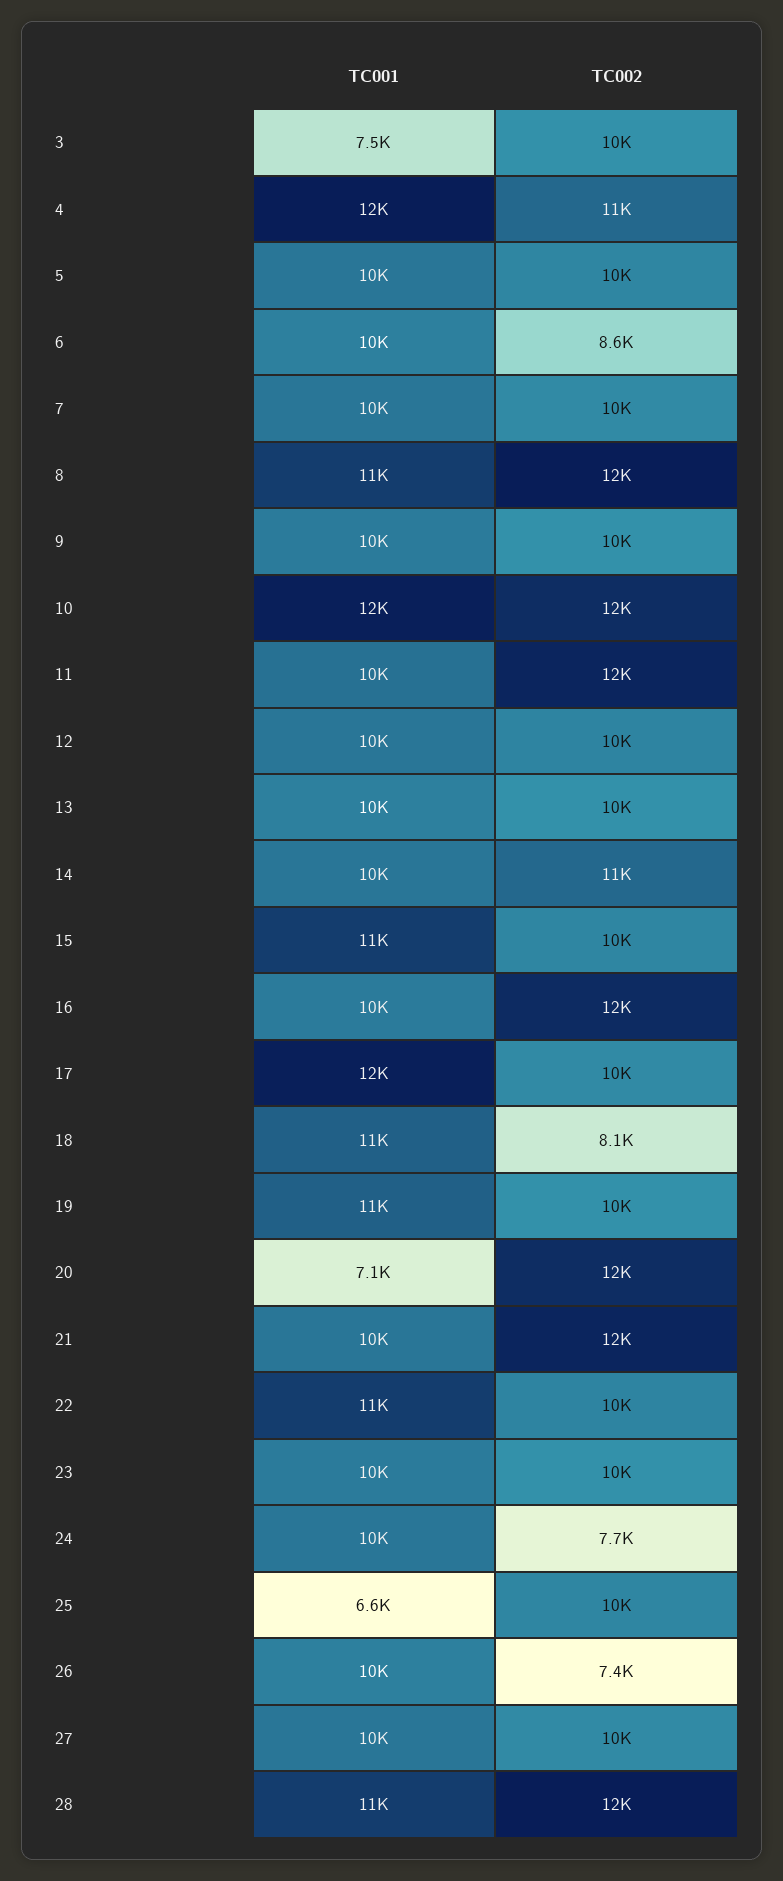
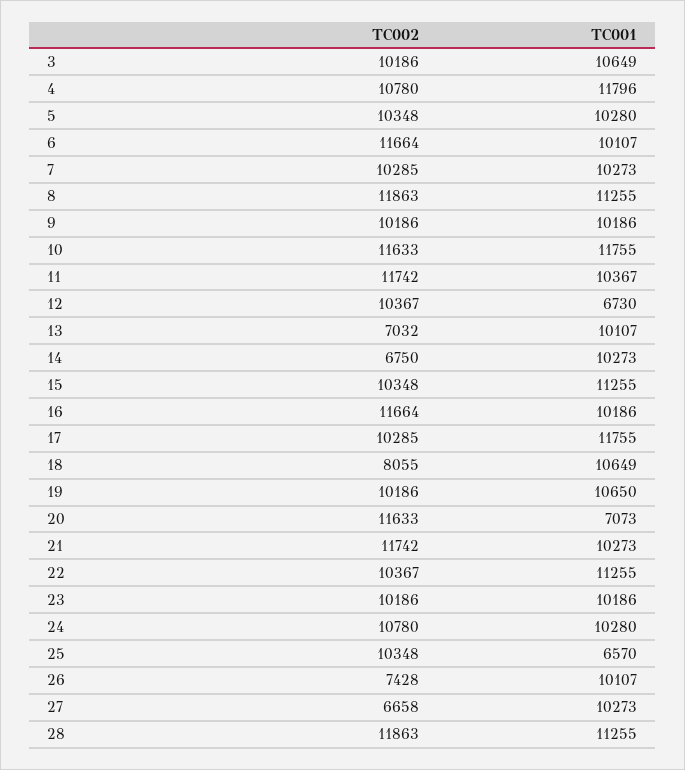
  {
    "TC001": {
-     "3": 7500,
+     "3": 10649,
      "4": 11796,
      "5": 10280,
      "6": 10107,
      "7": 10273,
      "8": 11255,
      "9": 10186,
      "10": 11755,
      "11": 10367,
-     "12": 10000,
+     "12": 6730,
      "13": 10107,
      "14": 10273,
      "15": 11255,
      "16": 10186,
      "17": 11755,
      "18": 10649,
      "19": 10650,
      "20": 7073,
      "21": 10273,
      "22": 11255,
      "23": 10186,
      "24": 10280,
      "25": 6570,
      "26": 10107,
      "27": 10273,
      "28": 11255
    },
    "TC002": {
      "3": 10186,
      "4": 10780,
      "5": 10348,
-     "6": 8600,
+     "6": 11664,
      "7": 10285,
      "8": 11863,
      "9": 10186,
      "10": 11633,
      "11": 11742,
      "12": 10367,
-     "13": 10000,
+     "13": 7032,
-     "14": 11000,
+     "14": 6750,
      "15": 10348,
      "16": 11664,
      "17": 10285,
      "18": 8055,
      "19": 10186,
      "20": 11633,
      "21": 11742,
      "22": 10367,
      "23": 10186,
-     "24": 7700,
+     "24": 10780,
      "25": 10348,
      "26": 7428,
-     "27": 10000,
+     "27": 6658,
      "28": 11863
    }
  }

